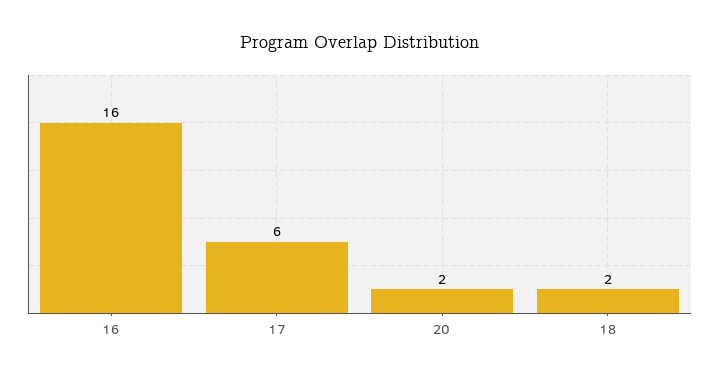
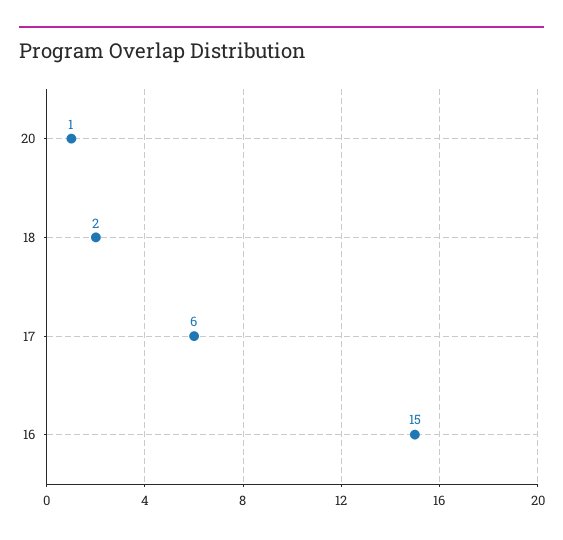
  {
-   "16": 16,
+   "16": 15,
    "17": 6,
-   "20": 2,
+   "20": 1,
    "18": 2
  }

